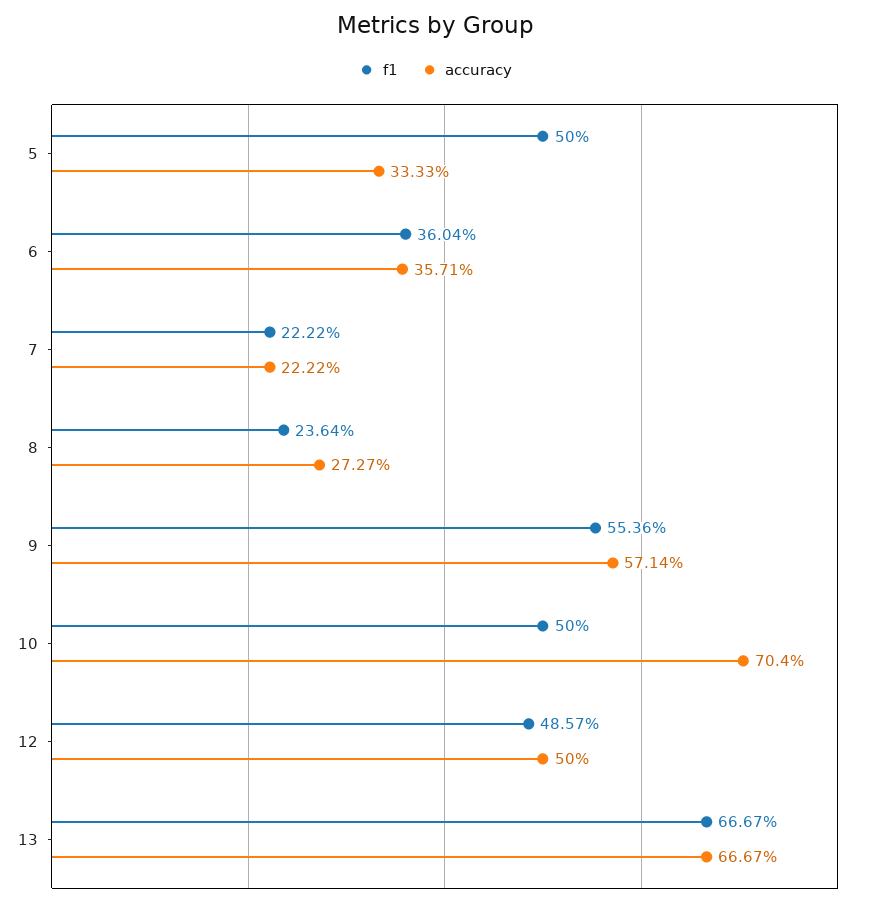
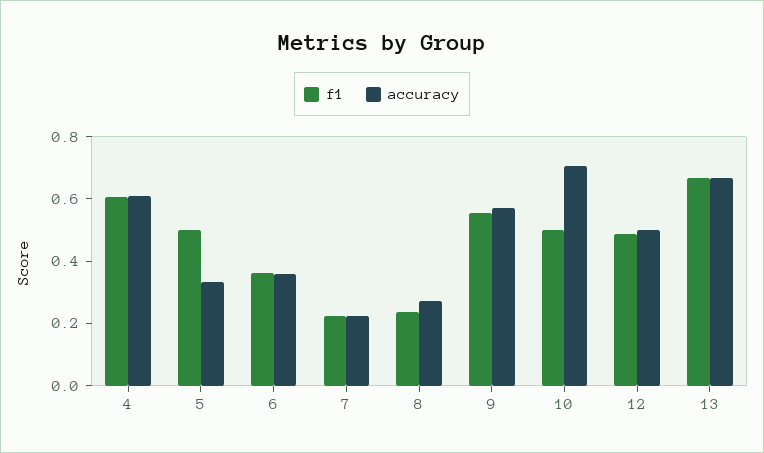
  {
    "f1": {
      "5": 0.5,
      "6": 0.3604,
      "7": 0.2222,
      "8": 0.2364,
      "9": 0.5536,
      "10": 0.5,
      "12": 0.4857,
-     "13": 0.6667
+     "13": 0.6667,
+     "4": 0.6
    },
    "accuracy": {
      "5": 0.3333,
      "6": 0.3571,
      "7": 0.2222,
      "8": 0.2727,
      "9": 0.5714,
      "10": 0.704,
      "12": 0.5,
-     "13": 0.6667
+     "13": 0.6667,
+     "4": 0.6
    }
  }

